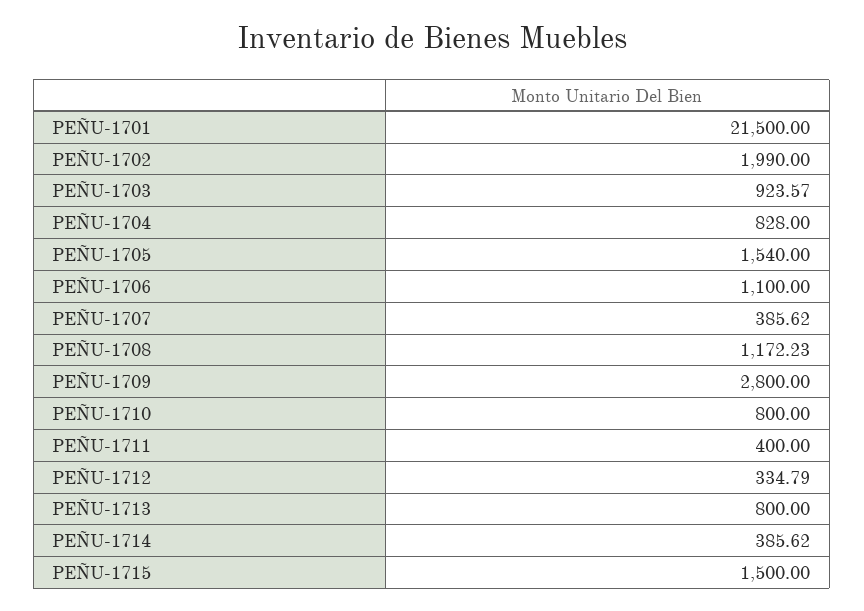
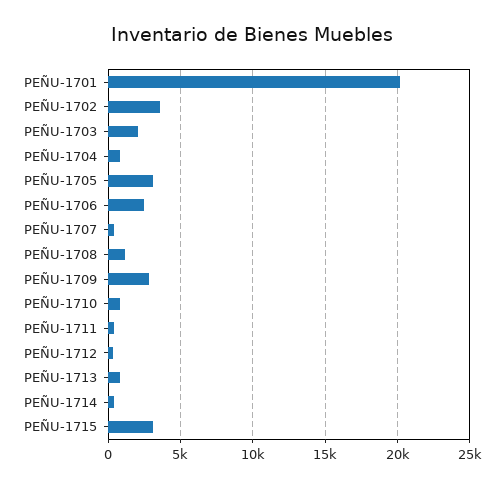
  {
-   "PEÑU-1701": 21500,
+   "PEÑU-1701": 20000,
-   "PEÑU-1702": 1990,
+   "PEÑU-1702": 3500,
-   "PEÑU-1703": 923.57,
+   "PEÑU-1703": 2000,
    "PEÑU-1704": 828,
-   "PEÑU-1705": 1540,
+   "PEÑU-1705": 3000,
-   "PEÑU-1706": 1100,
+   "PEÑU-1706": 2500,
    "PEÑU-1707": 385.62,
    "PEÑU-1708": 1172.23,
    "PEÑU-1709": 2800,
    "PEÑU-1710": 800,
    "PEÑU-1711": 400,
    "PEÑU-1712": 334.79,
    "PEÑU-1713": 800,
    "PEÑU-1714": 385.62,
-   "PEÑU-1715": 1500
+   "PEÑU-1715": 3000
  }

